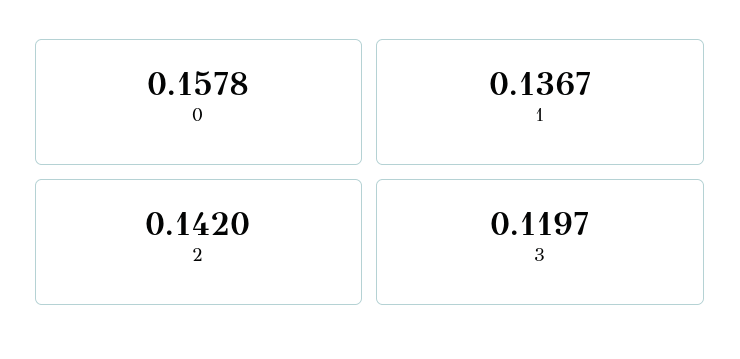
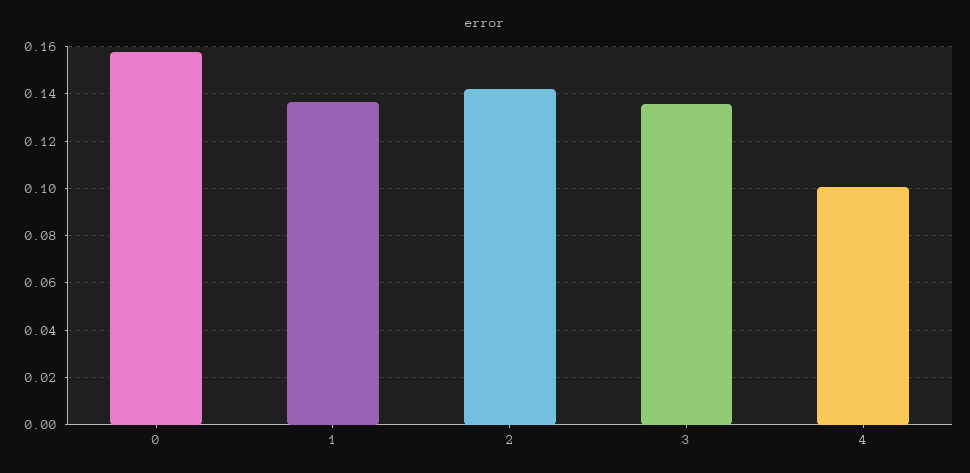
  {
    "0": 0.1578,
    "1": 0.1367,
    "2": 0.142,
-   "3": 0.1197
+   "3": 0.135,
+   "4": 0.1
  }

